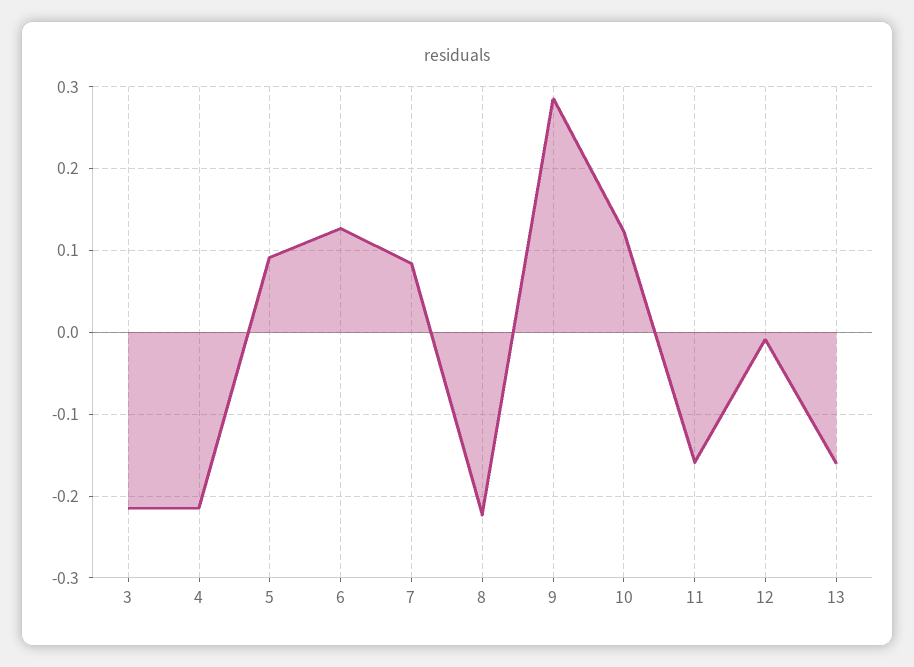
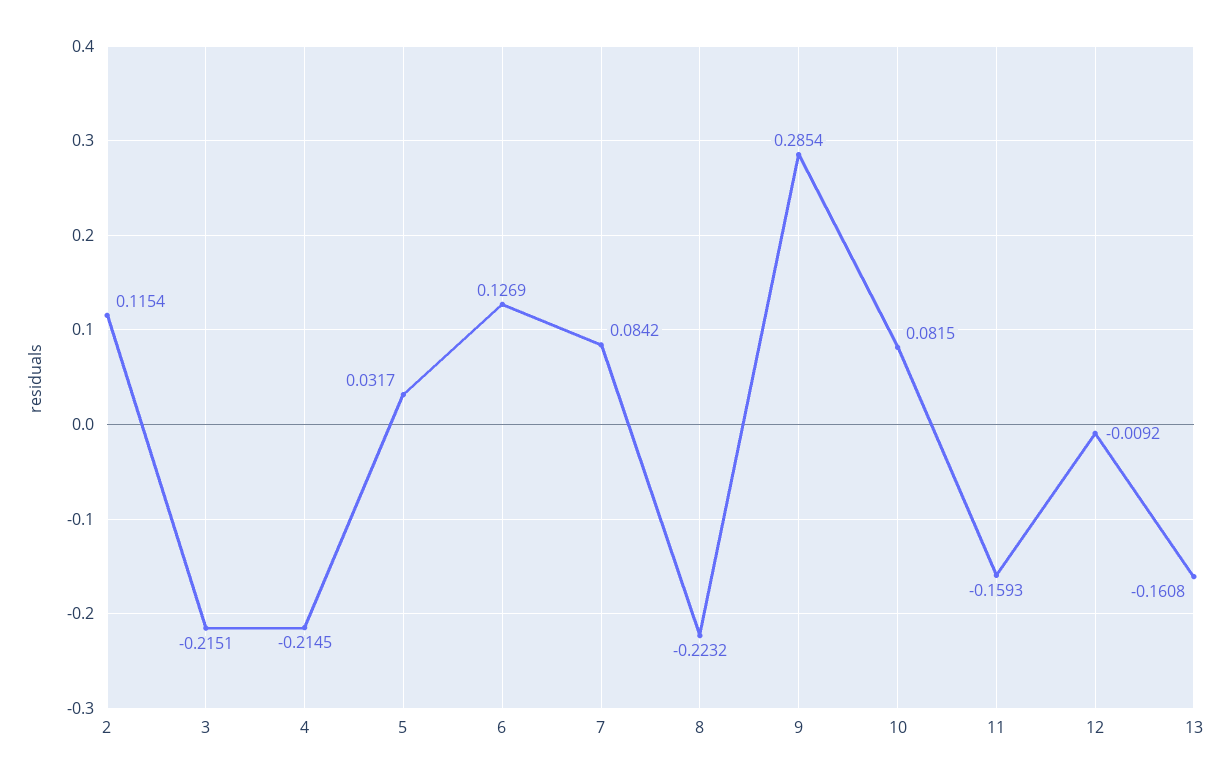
  {
    "3": -0.2151,
    "4": -0.2145,
-   "5": 0.09,
+   "5": 0.0317,
    "6": 0.1269,
    "7": 0.0842,
    "8": -0.2232,
    "9": 0.2854,
-   "10": 0.12,
+   "10": 0.0815,
    "11": -0.1593,
    "12": -0.0092,
-   "13": -0.1608
+   "13": -0.1608,
+   "2": 0.1154
  }

